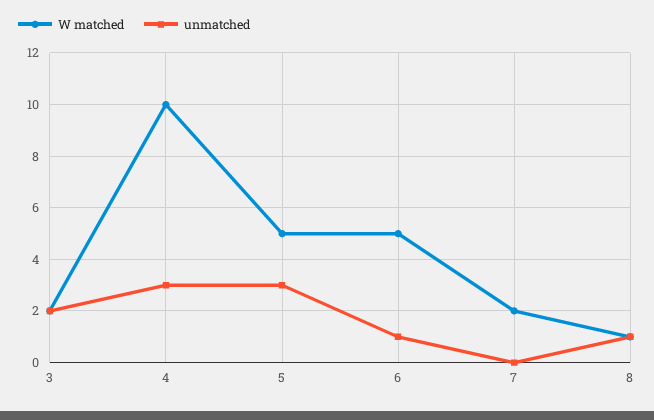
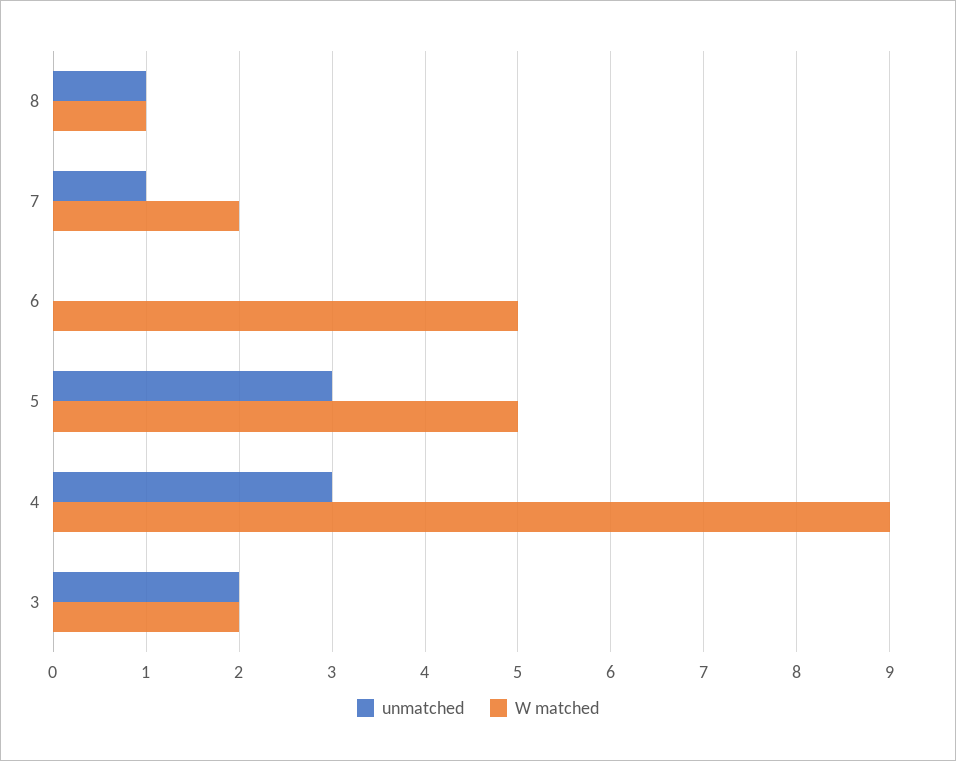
  {
    "W matched": {
      "3": 2,
-     "4": 10,
+     "4": 9,
      "5": 5,
      "6": 5,
      "7": 2,
      "8": 1
    },
    "unmatched": {
      "3": 2,
      "4": 3,
      "5": 3,
-     "6": 1,
+     "6": 0,
-     "7": 0,
+     "7": 1,
      "8": 1
    }
  }

